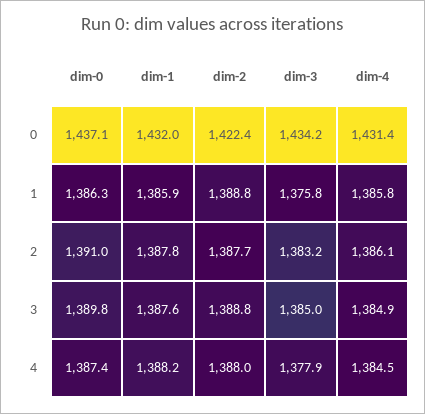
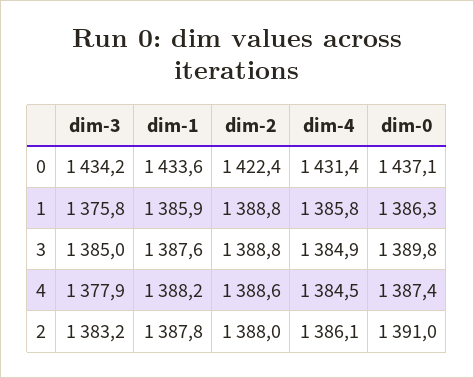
  {
    "dim-0": {
      "0": 1437.1,
      "1": 1386.3,
      "2": 1391,
      "3": 1389.8,
      "4": 1387.4
    },
    "dim-1": {
-     "0": 1432,
+     "0": 1433.6,
      "1": 1385.9,
      "2": 1387.8,
      "3": 1387.6,
      "4": 1388.2
    },
    "dim-2": {
      "0": 1422.4,
      "1": 1388.8,
-     "2": 1387.7,
+     "2": 1388,
      "3": 1388.8,
-     "4": 1388
+     "4": 1388.6
    },
    "dim-3": {
      "0": 1434.2,
      "1": 1375.8,
      "2": 1383.2,
      "3": 1385,
      "4": 1377.9
    },
    "dim-4": {
      "0": 1431.4,
      "1": 1385.8,
      "2": 1386.1,
      "3": 1384.9,
      "4": 1384.5
    }
  }

